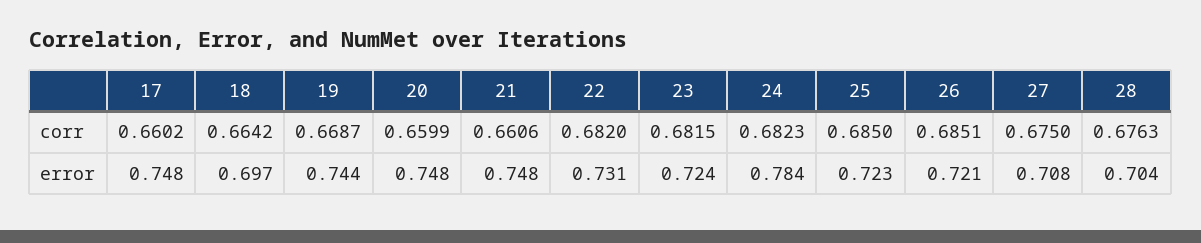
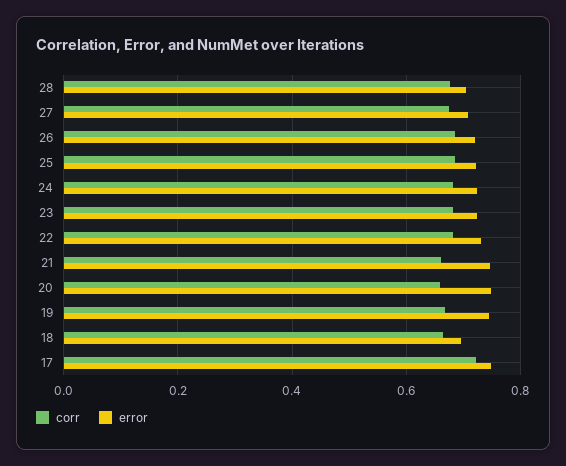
  {
    "corr": {
-     "17": 0.6602,
+     "17": 0.72,
      "18": 0.6642,
      "19": 0.6687,
      "20": 0.6599,
      "21": 0.6606,
      "22": 0.682,
      "23": 0.6815,
      "24": 0.6823,
      "25": 0.685,
      "26": 0.6851,
      "27": 0.675,
      "28": 0.6763
    },
    "error": {
      "17": 0.748,
      "18": 0.697,
      "19": 0.744,
      "20": 0.748,
      "21": 0.748,
      "22": 0.731,
      "23": 0.724,
-     "24": 0.784,
+     "24": 0.72,
      "25": 0.723,
      "26": 0.721,
      "27": 0.708,
      "28": 0.704
    }
  }

